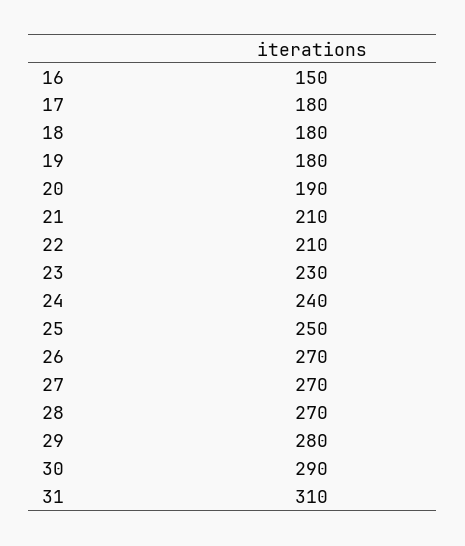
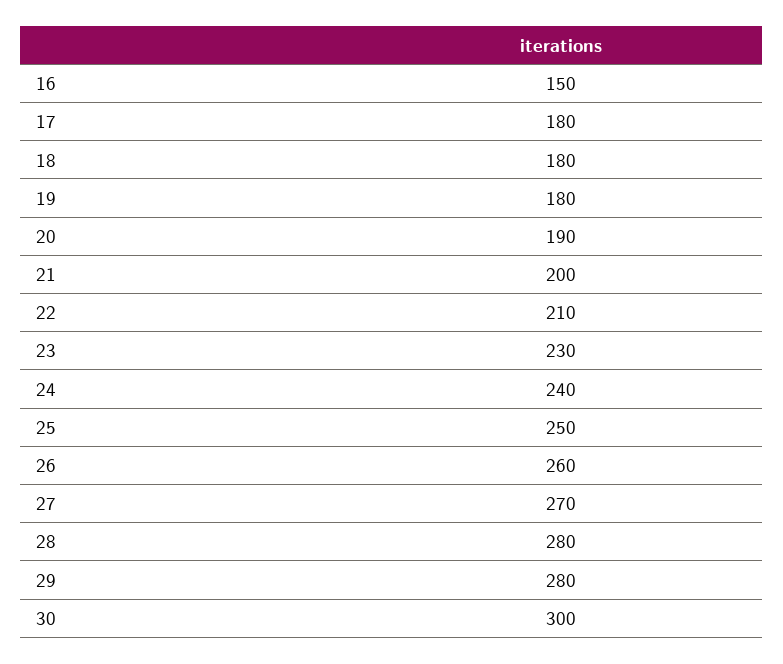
  {
    "16": 150,
    "17": 180,
    "18": 180,
    "19": 180,
    "20": 190,
-   "21": 210,
+   "21": 200,
    "22": 210,
    "23": 230,
    "24": 240,
    "25": 250,
-   "26": 270,
+   "26": 260,
    "27": 270,
-   "28": 270,
+   "28": 280,
    "29": 280,
-   "30": 290,
+   "30": 300
-   "31": 310
  }

